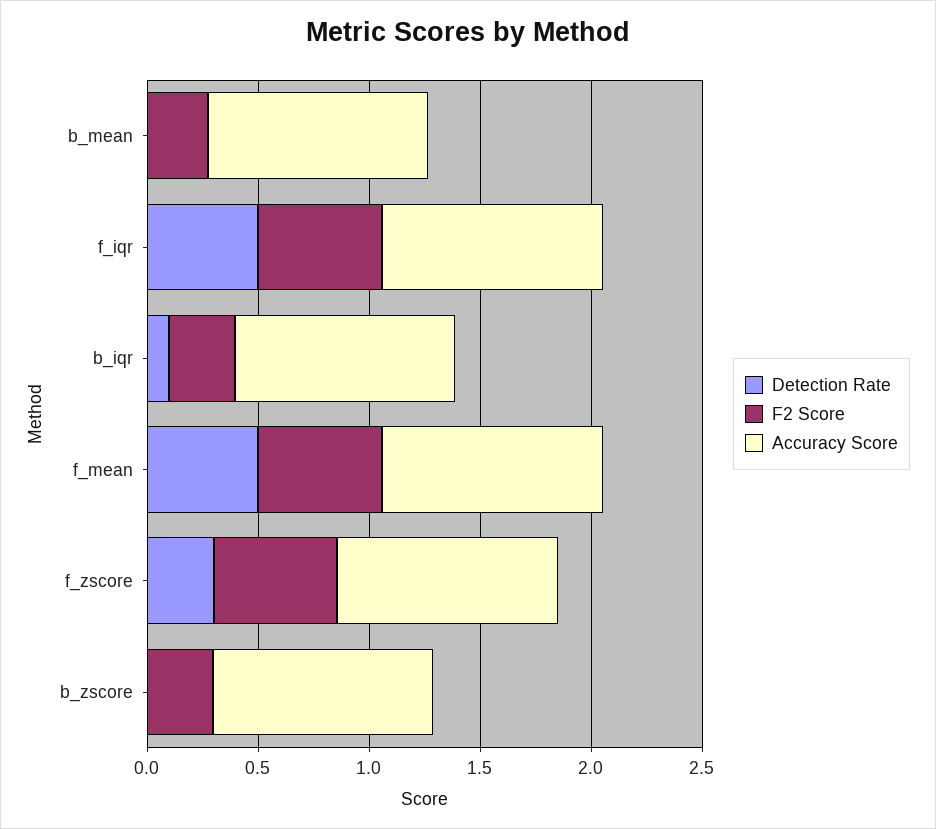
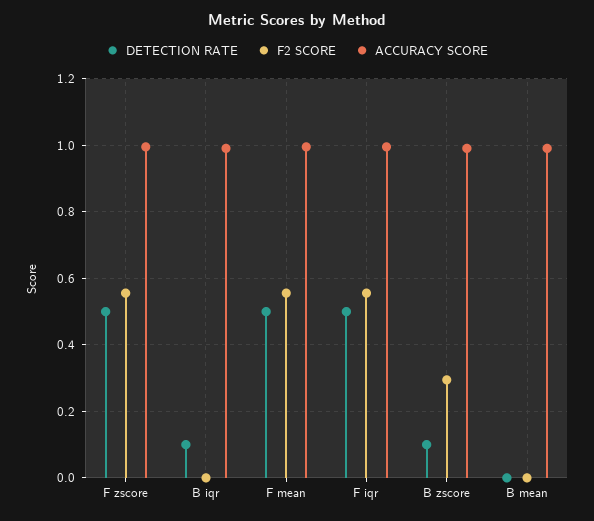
  {
    "Detection Rate": {
      "b_mean": 0,
      "f_iqr": 0.5,
      "b_iqr": 0.1,
      "f_mean": 0.5,
-     "f_zscore": 0.3,
+     "f_zscore": 0.5,
-     "b_zscore": 0
+     "b_zscore": 0.1
    },
    "F2 Score": {
-     "b_mean": 0.3,
+     "b_mean": 0,
      "f_iqr": 0.56,
-     "b_iqr": 0.3,
+     "b_iqr": 0,
      "f_mean": 0.56,
      "f_zscore": 0.56,
      "b_zscore": 0.3
    },
    "Accuracy Score": {
      "b_mean": 1,
      "f_iqr": 1,
      "b_iqr": 1,
      "f_mean": 1,
      "f_zscore": 1,
      "b_zscore": 1
    }
  }

